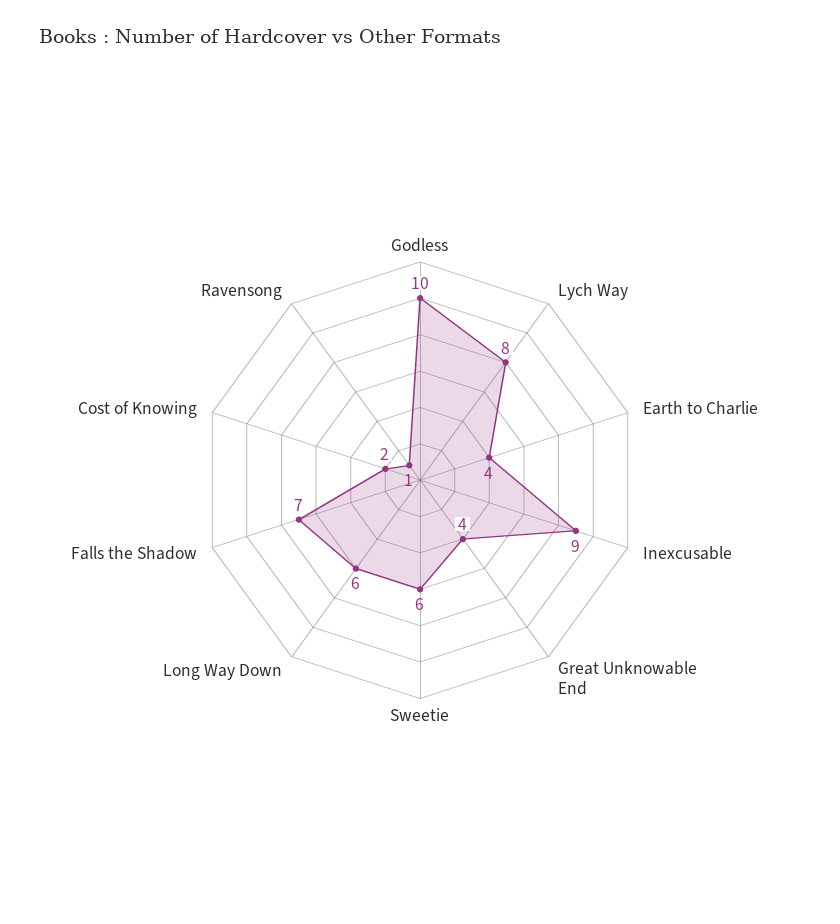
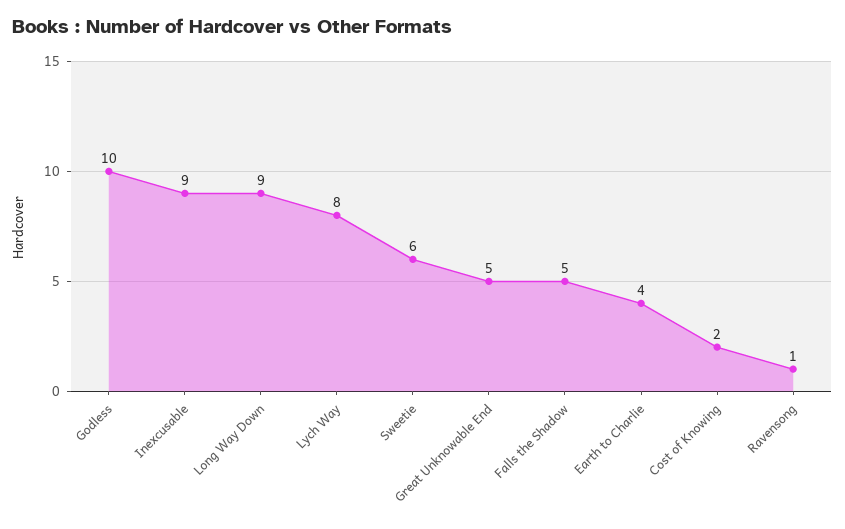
  {
    "Godless": 10,
    "Lych Way": 8,
    "Earth to Charlie": 4,
    "Inexcusable": 9,
-   "Great Unknowable End": 4,
+   "Great Unknowable End": 5,
    "Sweetie": 6,
-   "Long Way Down": 6,
+   "Long Way Down": 9,
-   "Falls the Shadow": 7,
+   "Falls the Shadow": 5,
    "Cost of Knowing": 2,
    "Ravensong": 1
  }

